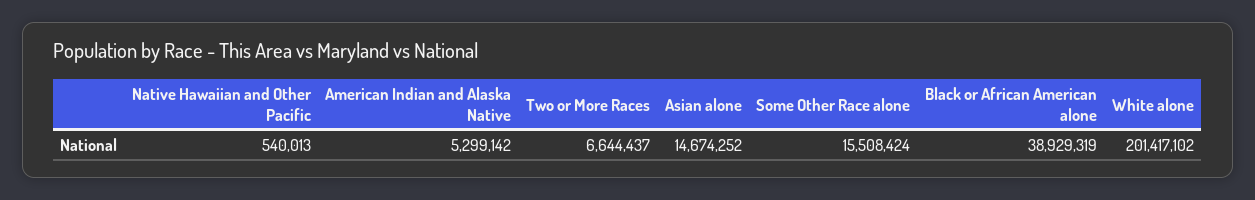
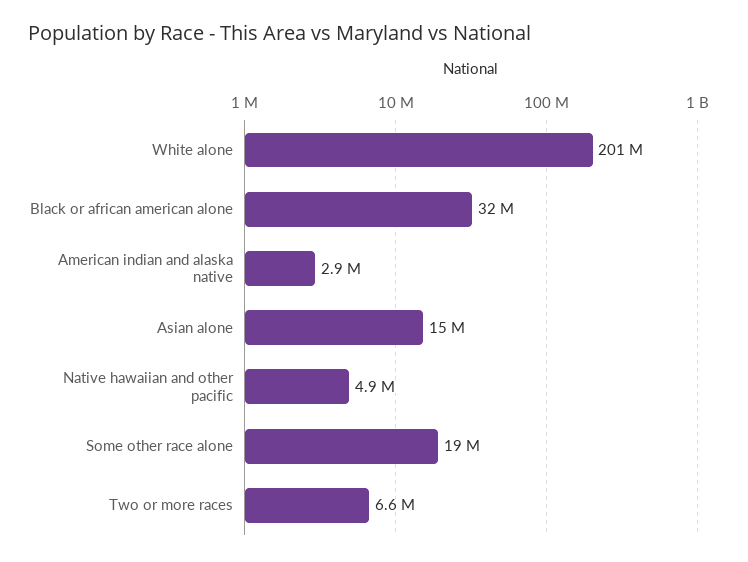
  {
-   "Native Hawaiian and Other Pacific": 540013,
+   "Native Hawaiian and Other Pacific": 4900000,
-   "American Indian and Alaska Native": 5299142,
+   "American Indian and Alaska Native": 2900000,
    "Two or More Races": 6644437,
    "Asian alone": 14674252,
-   "Some Other Race alone": 15508424,
+   "Some Other Race alone": 19000000,
-   "Black or African American alone": 38929319,
+   "Black or African American alone": 32000000,
    "White alone": 201417102
  }

